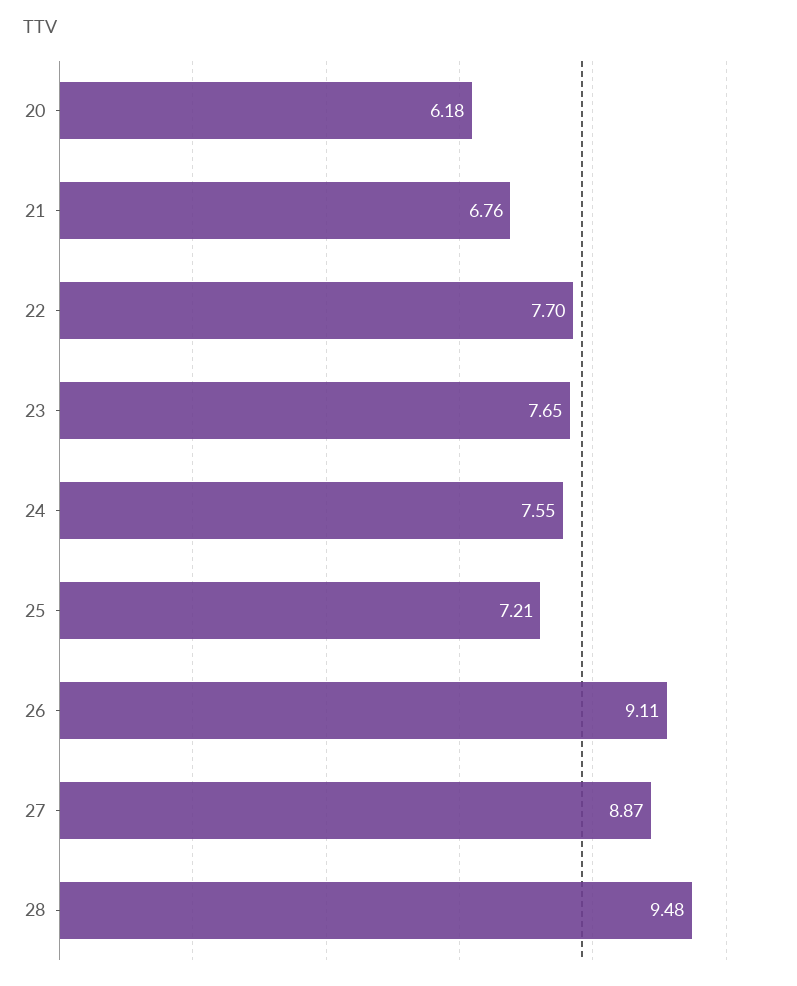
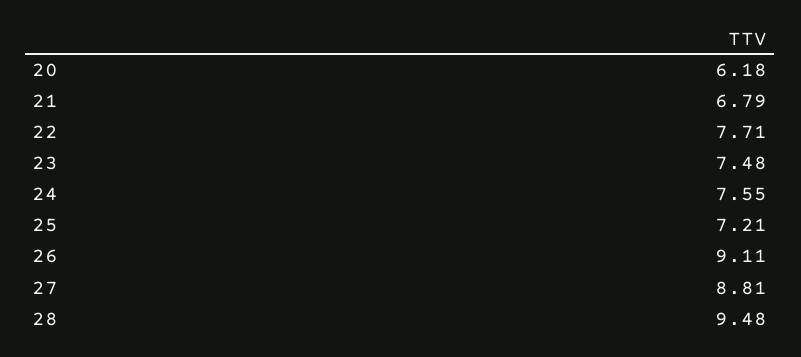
  {
    "20": 6.18,
-   "21": 6.76,
+   "21": 6.79,
-   "22": 7.7,
+   "22": 7.71,
-   "23": 7.65,
+   "23": 7.48,
    "24": 7.55,
    "25": 7.21,
    "26": 9.11,
-   "27": 8.87,
+   "27": 8.81,
    "28": 9.48
  }

